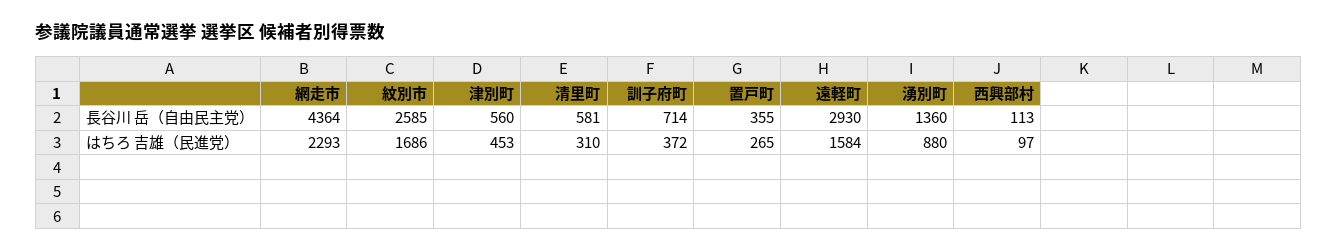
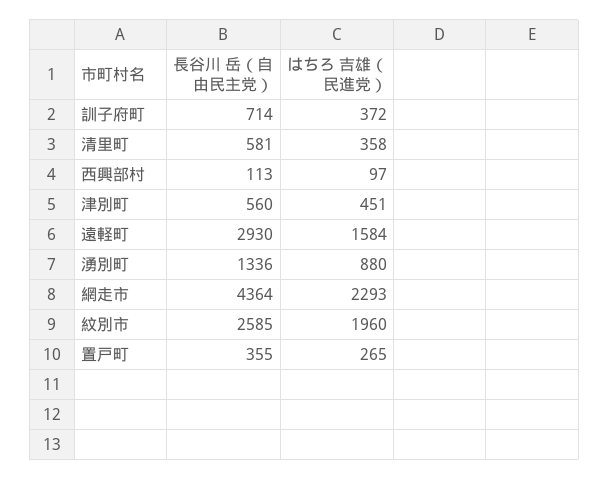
  {
    "網走市": {
      "長谷川 岳（自由民主党）": 4364,
      "はちろ 吉雄（民進党）": 2293
    },
    "紋別市": {
      "長谷川 岳（自由民主党）": 2585,
-     "はちろ 吉雄（民進党）": 1686
+     "はちろ 吉雄（民進党）": 1960
    },
    "津別町": {
      "長谷川 岳（自由民主党）": 560,
-     "はちろ 吉雄（民進党）": 453
+     "はちろ 吉雄（民進党）": 451
    },
    "清里町": {
      "長谷川 岳（自由民主党）": 581,
-     "はちろ 吉雄（民進党）": 310
+     "はちろ 吉雄（民進党）": 358
    },
    "訓子府町": {
      "長谷川 岳（自由民主党）": 714,
      "はちろ 吉雄（民進党）": 372
    },
    "置戸町": {
      "長谷川 岳（自由民主党）": 355,
      "はちろ 吉雄（民進党）": 265
    },
    "遠軽町": {
      "長谷川 岳（自由民主党）": 2930,
      "はちろ 吉雄（民進党）": 1584
    },
    "湧別町": {
-     "長谷川 岳（自由民主党）": 1360,
+     "長谷川 岳（自由民主党）": 1336,
      "はちろ 吉雄（民進党）": 880
    },
    "西興部村": {
      "長谷川 岳（自由民主党）": 113,
      "はちろ 吉雄（民進党）": 97
    }
  }

